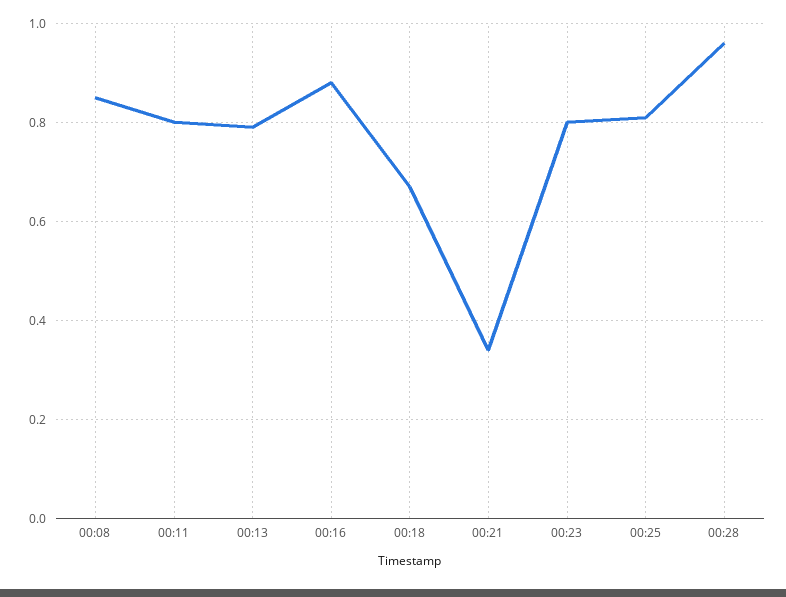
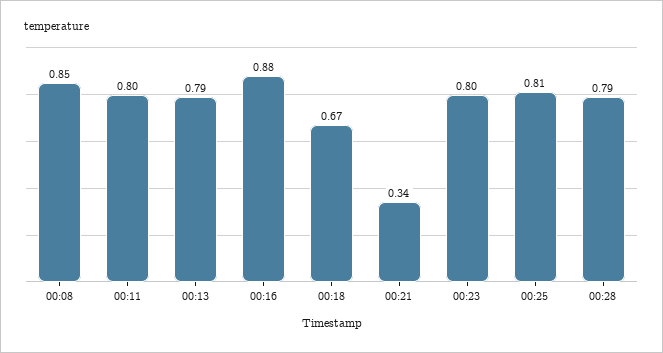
  {
    "00:08": 0.85,
    "00:11": 0.8,
    "00:13": 0.79,
    "00:16": 0.88,
    "00:18": 0.67,
    "00:21": 0.34,
    "00:23": 0.8,
    "00:25": 0.81,
-   "00:28": 0.95
+   "00:28": 0.79
  }

